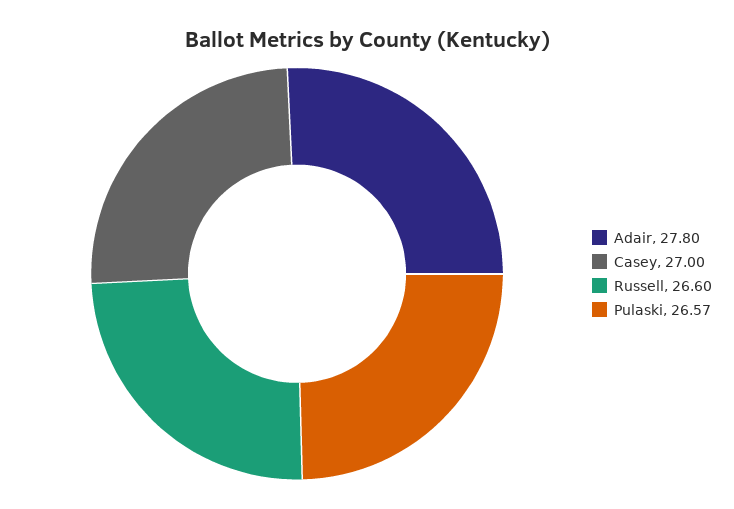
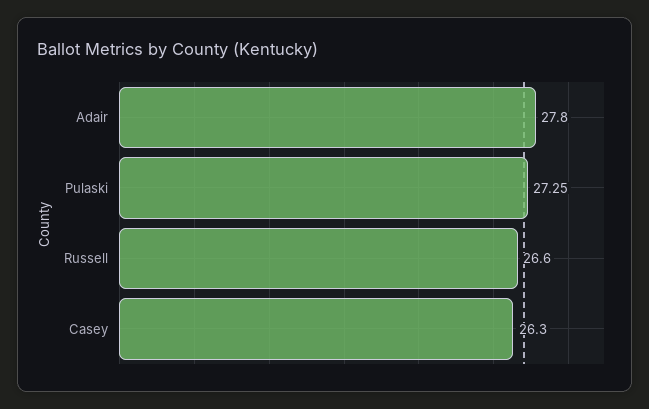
  {
    "Adair": 27.8,
-   "Casey": 27,
+   "Casey": 26.3,
    "Russell": 26.6,
-   "Pulaski": 26.57
+   "Pulaski": 27.25
  }

